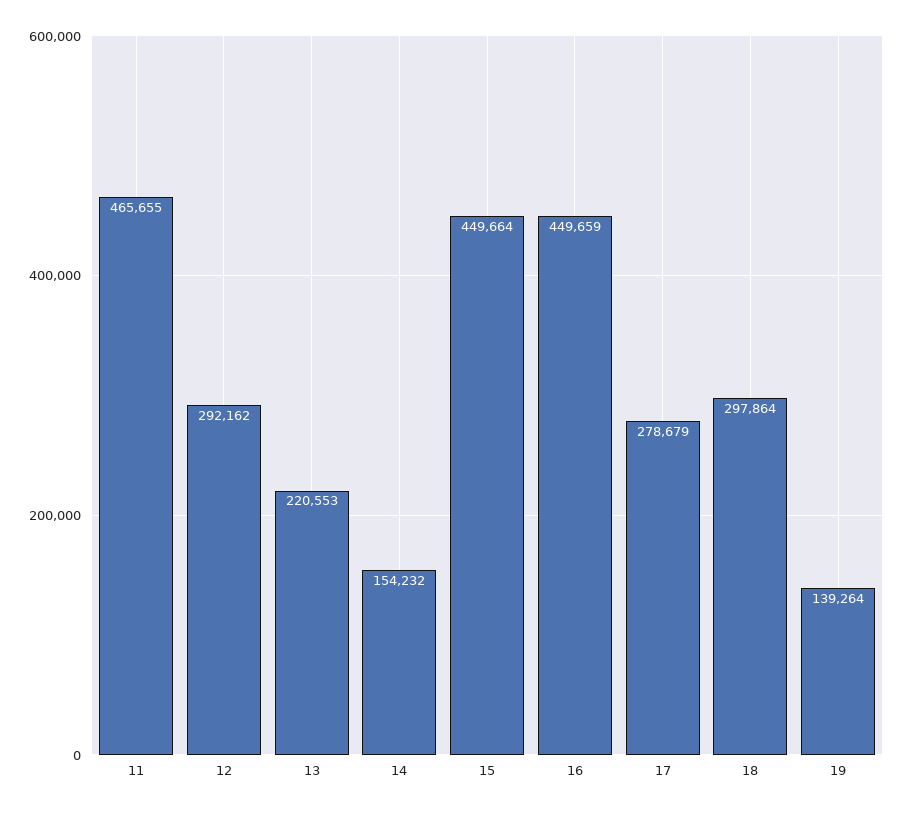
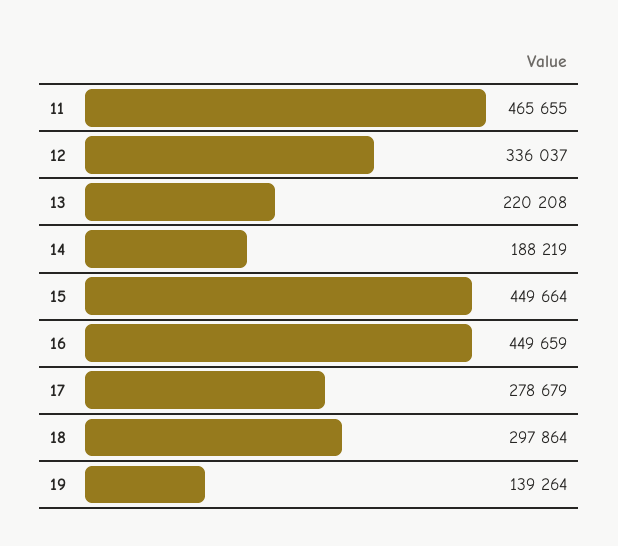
  {
    "11": 465655,
-   "12": 292162,
+   "12": 336037,
-   "13": 220553,
+   "13": 220208,
-   "14": 154232,
+   "14": 188219,
    "15": 449664,
    "16": 449659,
    "17": 278679,
    "18": 297864,
    "19": 139264
  }

